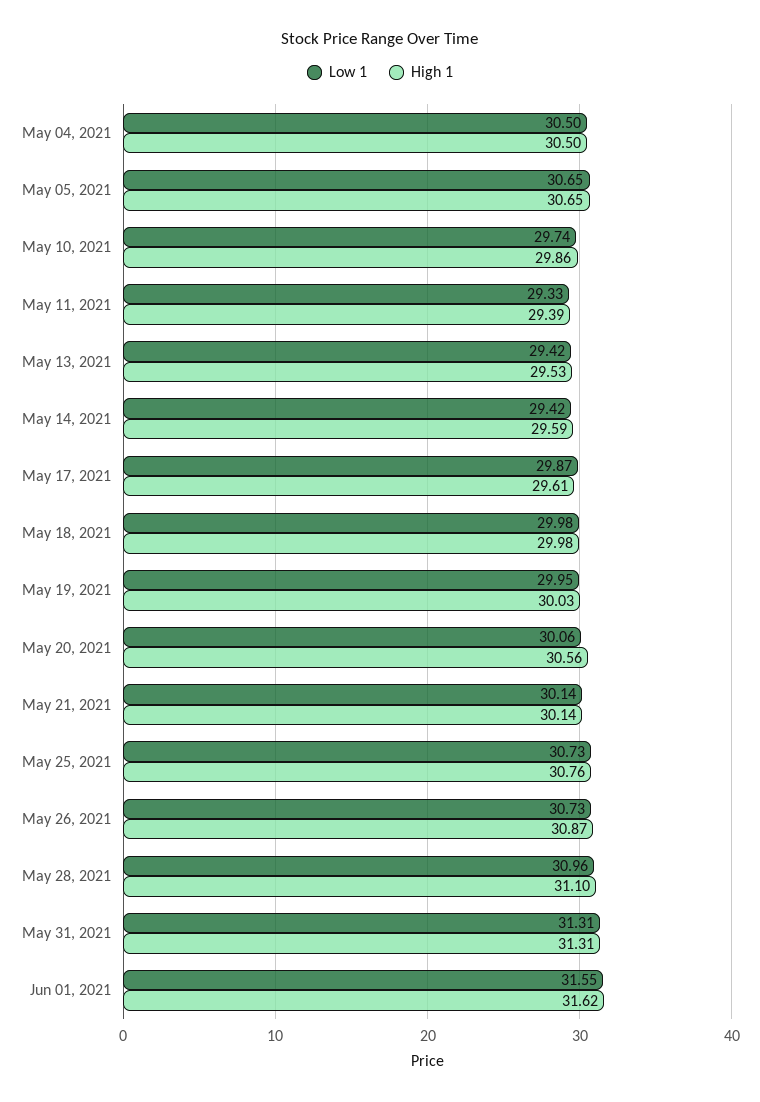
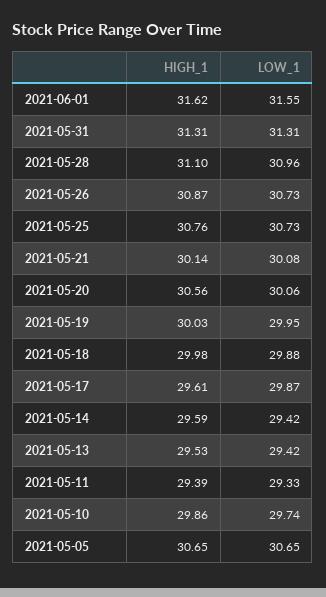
  {
    "Low 1": {
-     "May 04, 2021": 30.5,
      "May 05, 2021": 30.65,
      "May 10, 2021": 29.74,
      "May 11, 2021": 29.33,
      "May 13, 2021": 29.42,
      "May 14, 2021": 29.42,
      "May 17, 2021": 29.87,
-     "May 18, 2021": 29.98,
+     "May 18, 2021": 29.88,
      "May 19, 2021": 29.95,
      "May 20, 2021": 30.06,
-     "May 21, 2021": 30.14,
+     "May 21, 2021": 30.08,
      "May 25, 2021": 30.73,
      "May 26, 2021": 30.73,
      "May 28, 2021": 30.96,
      "May 31, 2021": 31.31,
      "Jun 01, 2021": 31.55
    },
    "High 1": {
-     "May 04, 2021": 30.5,
      "May 05, 2021": 30.65,
      "May 10, 2021": 29.86,
      "May 11, 2021": 29.39,
      "May 13, 2021": 29.53,
      "May 14, 2021": 29.59,
      "May 17, 2021": 29.61,
      "May 18, 2021": 29.98,
      "May 19, 2021": 30.03,
      "May 20, 2021": 30.56,
      "May 21, 2021": 30.14,
      "May 25, 2021": 30.76,
      "May 26, 2021": 30.87,
      "May 28, 2021": 31.1,
      "May 31, 2021": 31.31,
      "Jun 01, 2021": 31.62
    }
  }

